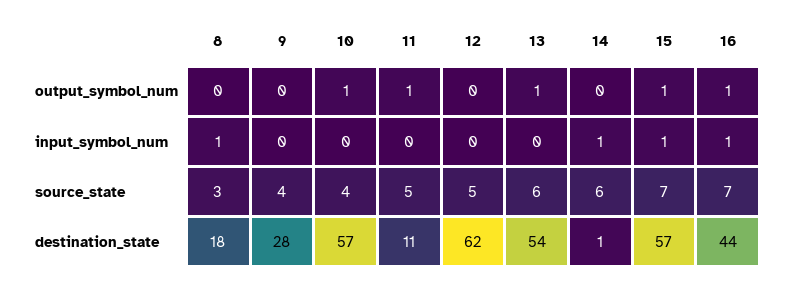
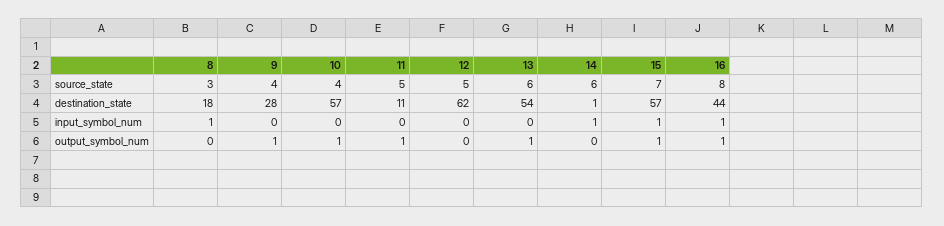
  {
    "8": {
      "output_symbol_num": 0,
      "input_symbol_num": 1,
      "source_state": 3,
      "destination_state": 18
    },
    "9": {
-     "output_symbol_num": 0,
+     "output_symbol_num": 1,
      "input_symbol_num": 0,
      "source_state": 4,
      "destination_state": 28
    },
    "10": {
      "output_symbol_num": 1,
      "input_symbol_num": 0,
      "source_state": 4,
      "destination_state": 57
    },
    "11": {
      "output_symbol_num": 1,
      "input_symbol_num": 0,
      "source_state": 5,
      "destination_state": 11
    },
    "12": {
      "output_symbol_num": 0,
      "input_symbol_num": 0,
      "source_state": 5,
      "destination_state": 62
    },
    "13": {
      "output_symbol_num": 1,
      "input_symbol_num": 0,
      "source_state": 6,
      "destination_state": 54
    },
    "14": {
      "output_symbol_num": 0,
      "input_symbol_num": 1,
      "source_state": 6,
      "destination_state": 1
    },
    "15": {
      "output_symbol_num": 1,
      "input_symbol_num": 1,
      "source_state": 7,
      "destination_state": 57
    },
    "16": {
      "output_symbol_num": 1,
      "input_symbol_num": 1,
-     "source_state": 7,
+     "source_state": 8,
      "destination_state": 44
    }
  }

